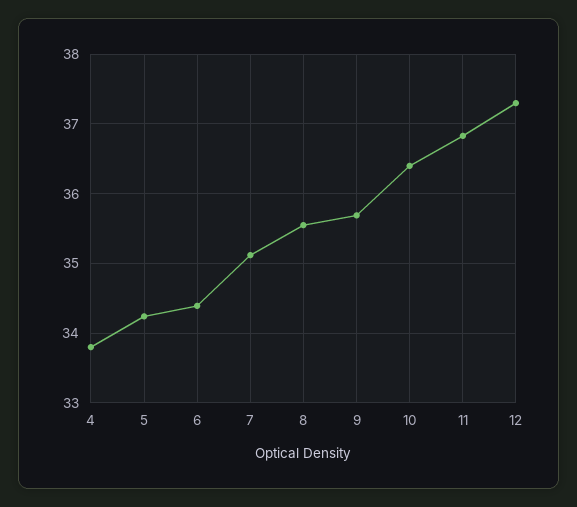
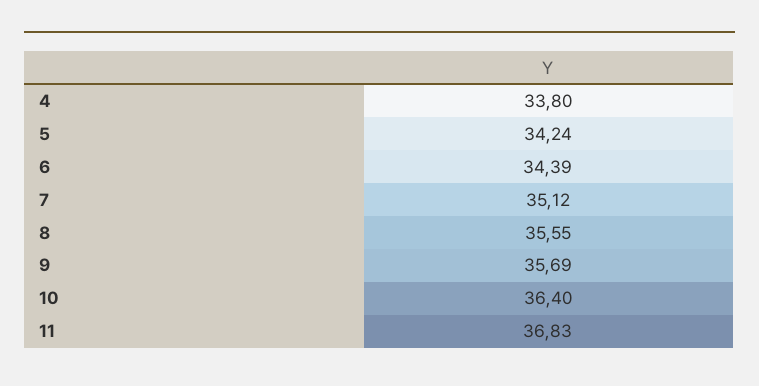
  {
    "4": 33.8,
    "5": 34.24,
    "6": 34.39,
    "7": 35.12,
    "8": 35.55,
    "9": 35.69,
    "10": 36.4,
-   "11": 36.83,
+   "11": 36.83
-   "12": 37.3
  }

